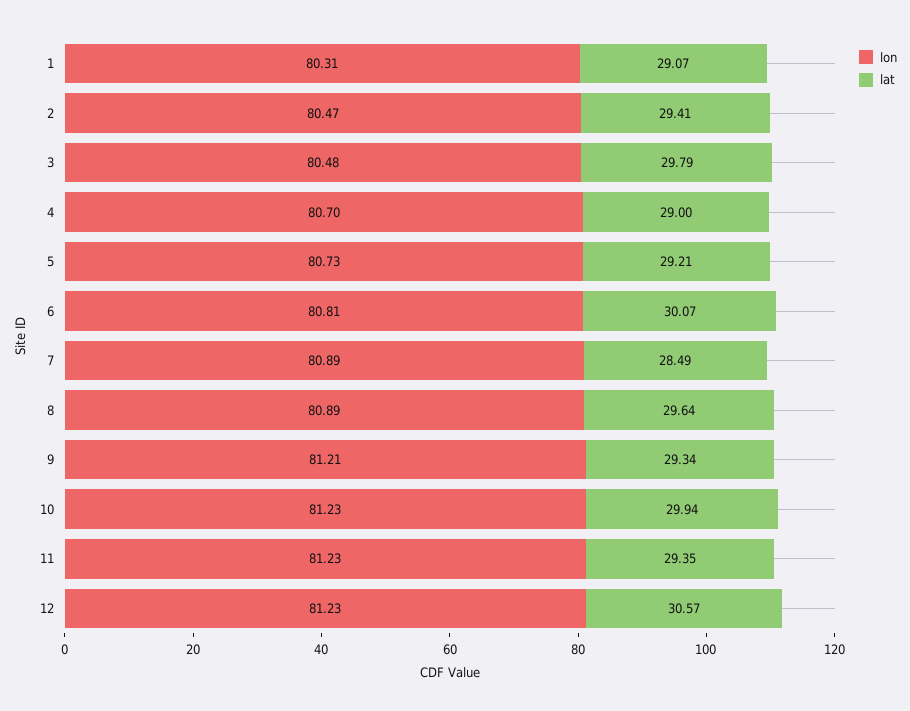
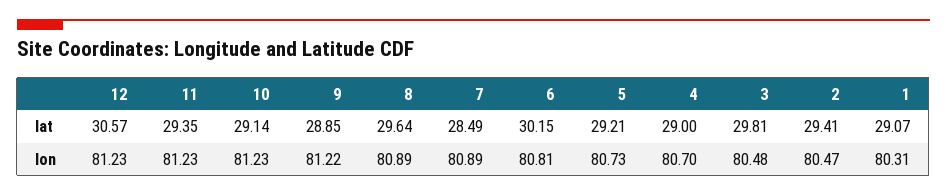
  {
    "lon": {
      "1": 80.31,
      "2": 80.47,
      "3": 80.48,
      "4": 80.7,
      "5": 80.73,
      "6": 80.81,
      "7": 80.89,
      "8": 80.89,
-     "9": 81.21,
+     "9": 81.22,
      "10": 81.23,
      "11": 81.23,
      "12": 81.23
    },
    "lat": {
      "1": 29.07,
      "2": 29.41,
-     "3": 29.79,
+     "3": 29.81,
      "4": 29,
      "5": 29.21,
-     "6": 30.07,
+     "6": 30.15,
      "7": 28.49,
      "8": 29.64,
-     "9": 29.34,
+     "9": 28.85,
-     "10": 29.94,
+     "10": 29.14,
      "11": 29.35,
      "12": 30.57
    }
  }

